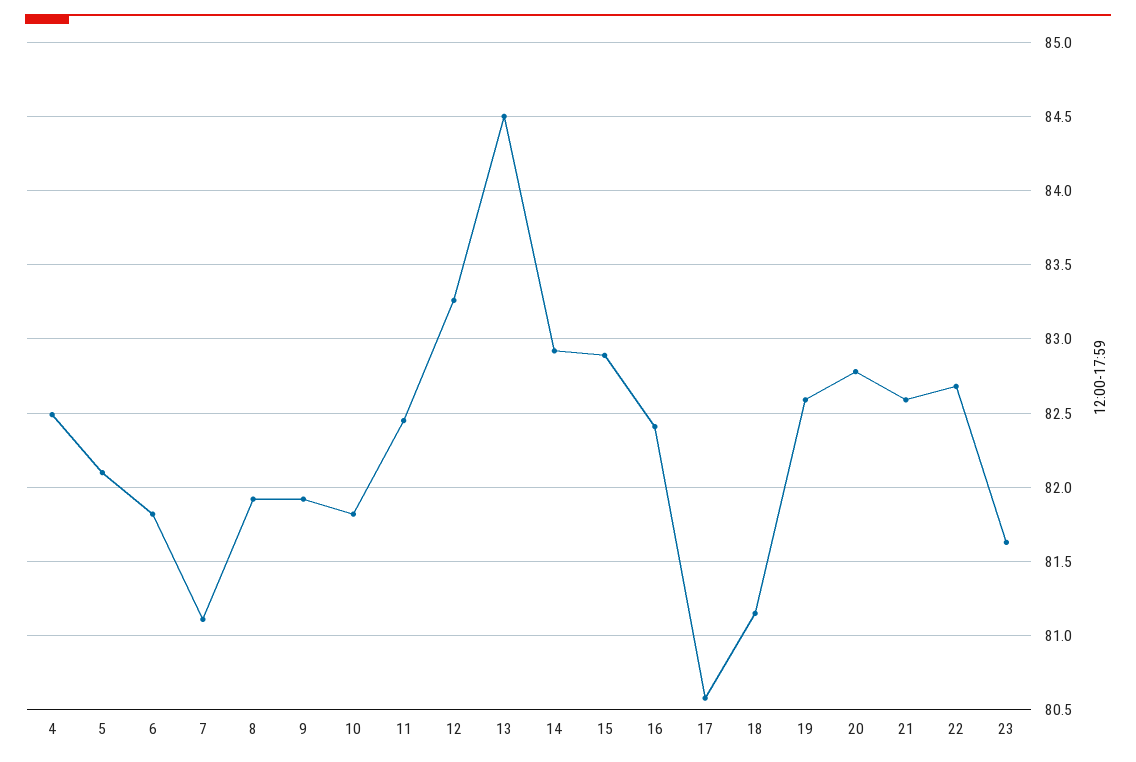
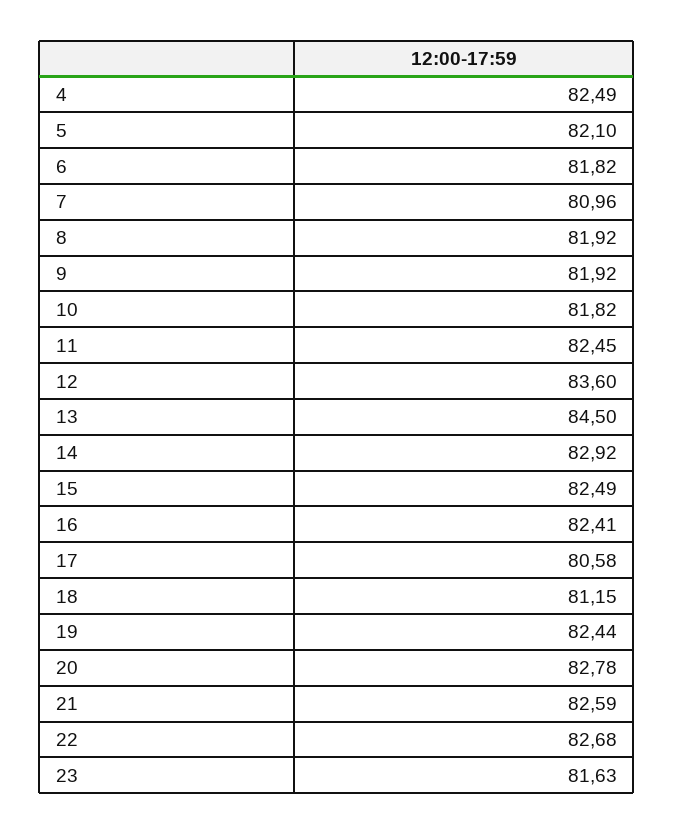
  {
    "4": 82.49,
    "5": 82.1,
    "6": 81.82,
-   "7": 81.1,
+   "7": 80.96,
    "8": 81.92,
    "9": 81.92,
    "10": 81.82,
    "11": 82.45,
-   "12": 83.25,
+   "12": 83.6,
    "13": 84.5,
    "14": 82.92,
-   "15": 82.9,
+   "15": 82.49,
    "16": 82.41,
    "17": 80.58,
    "18": 81.15,
-   "19": 82.6,
+   "19": 82.44,
    "20": 82.78,
    "21": 82.59,
    "22": 82.68,
    "23": 81.63
  }

